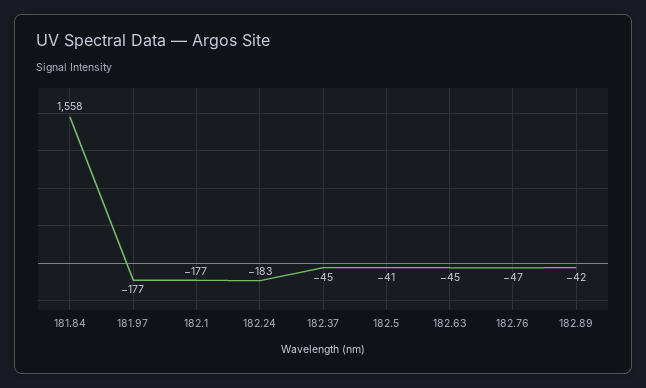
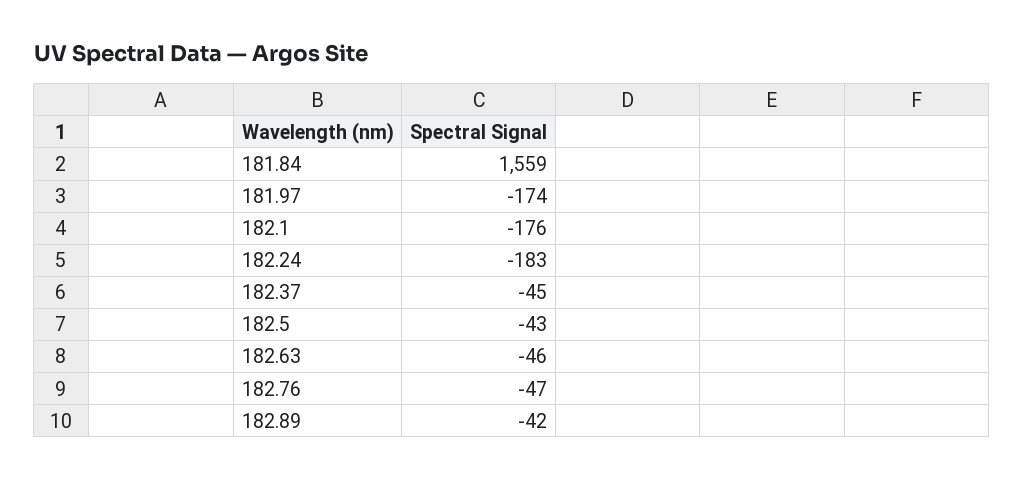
  {
-   "181.84": 1558,
+   "181.84": 1559,
-   "181.97": -177,
+   "181.97": -174,
-   "182.1": -177,
+   "182.1": -176,
    "182.24": -183,
    "182.37": -45,
-   "182.5": -41,
+   "182.5": -43,
-   "182.63": -45,
+   "182.63": -46,
    "182.76": -47,
    "182.89": -42
  }

